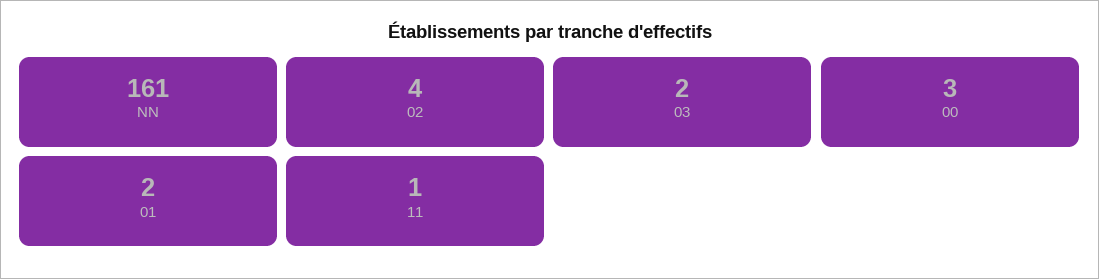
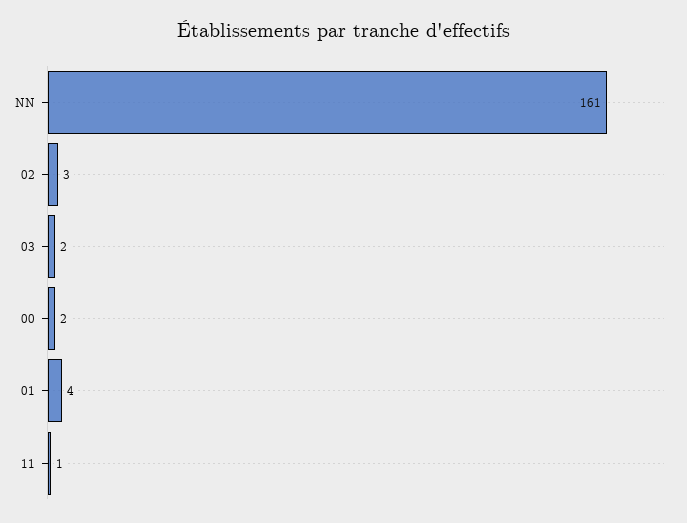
  {
    "NN": 161,
-   "02": 4,
+   "02": 3,
    "03": 2,
-   "00": 3,
+   "00": 2,
-   "01": 2,
+   "01": 4,
    "11": 1
  }

